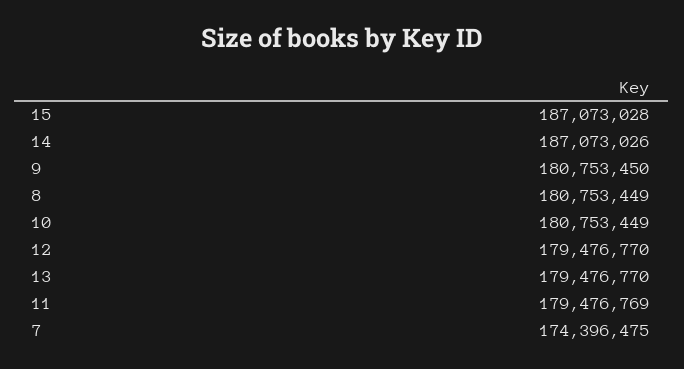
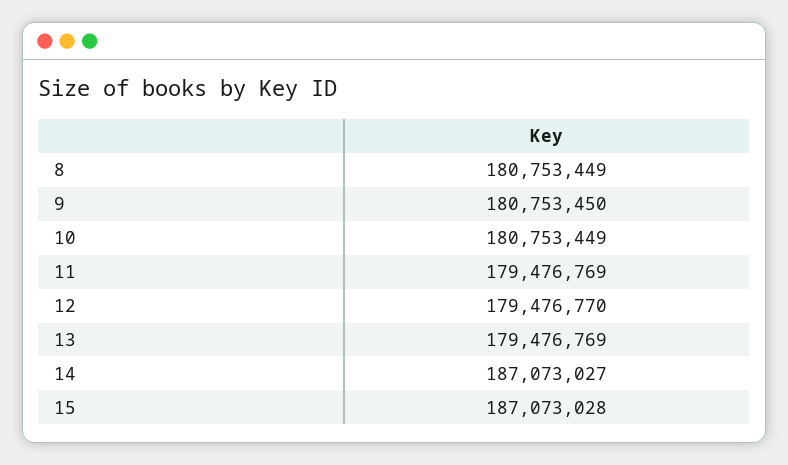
  {
    "15": 187073028,
-   "14": 187073026,
+   "14": 187073027,
    "9": 180753450,
    "8": 180753449,
    "10": 180753449,
    "12": 179476770,
-   "13": 179476770,
+   "13": 179476769,
-   "11": 179476769,
+   "11": 179476769
-   "7": 174396475
  }

